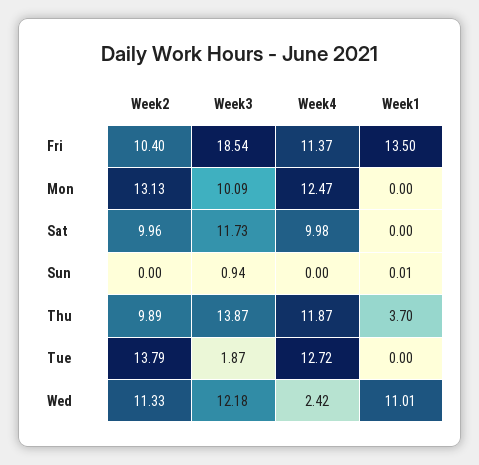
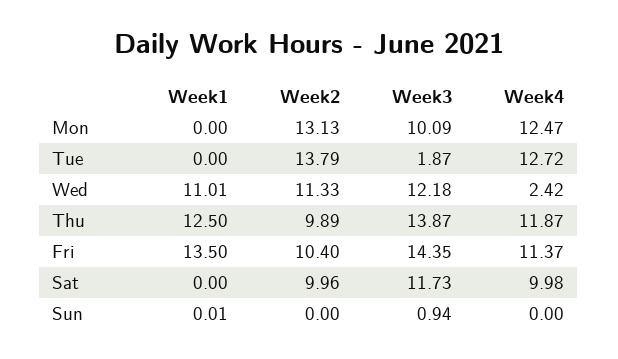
  {
    "Week2": {
      "Fri": 10.4,
      "Mon": 13.13,
      "Sat": 9.96,
      "Sun": 0,
      "Thu": 9.89,
      "Tue": 13.79,
      "Wed": 11.33
    },
    "Week3": {
-     "Fri": 18.54,
+     "Fri": 14.35,
      "Mon": 10.09,
      "Sat": 11.73,
      "Sun": 0.94,
      "Thu": 13.87,
      "Tue": 1.87,
      "Wed": 12.18
    },
    "Week4": {
      "Fri": 11.37,
      "Mon": 12.47,
      "Sat": 9.98,
      "Sun": 0,
      "Thu": 11.87,
      "Tue": 12.72,
      "Wed": 2.42
    },
    "Week1": {
      "Fri": 13.5,
      "Mon": 0,
      "Sat": 0,
      "Sun": 0.01,
-     "Thu": 3.7,
+     "Thu": 12.5,
      "Tue": 0,
      "Wed": 11.01
    }
  }

